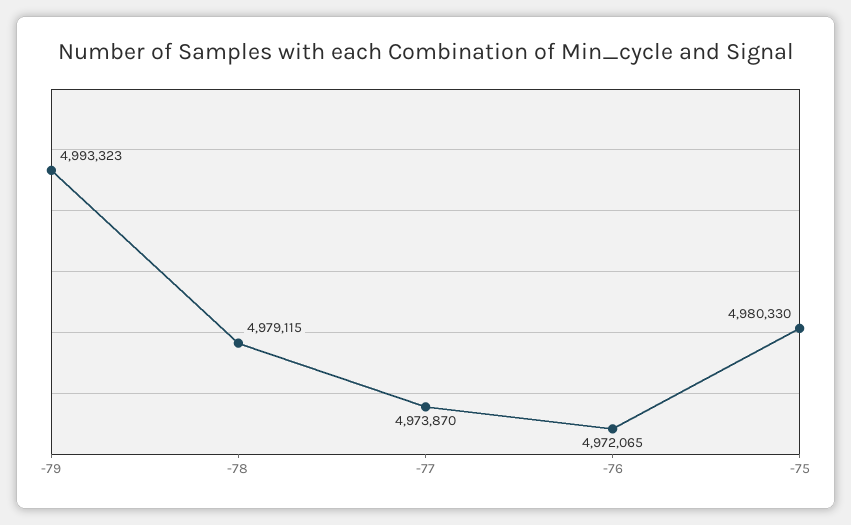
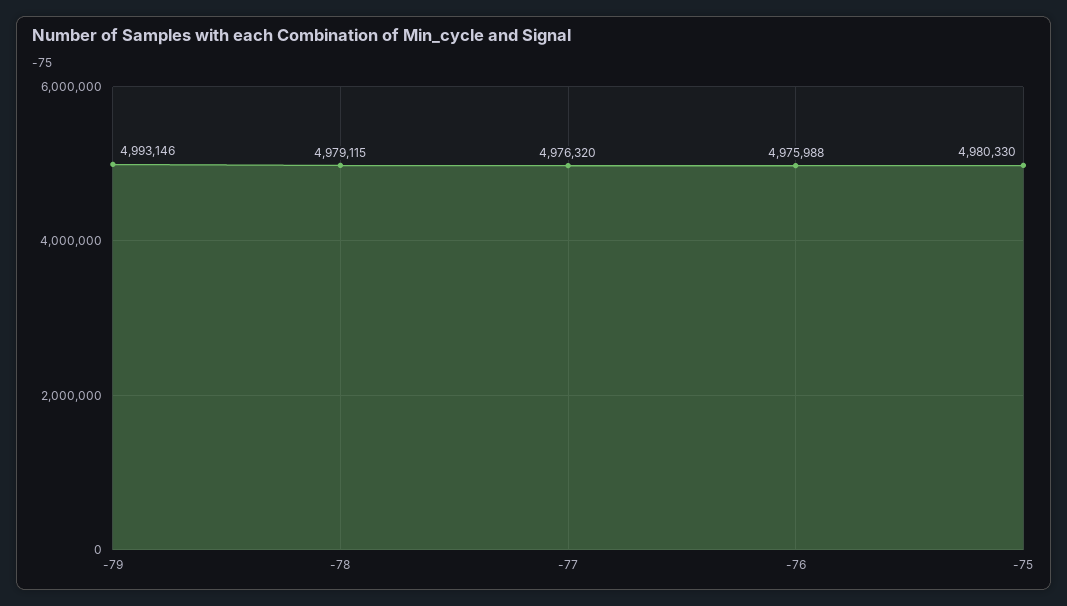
  {
-   "-79": 4993323,
+   "-79": 4993146,
    "-78": 4979115,
-   "-77": 4973870,
+   "-77": 4976320,
-   "-76": 4972065,
+   "-76": 4975988,
    "-75": 4980330
  }

